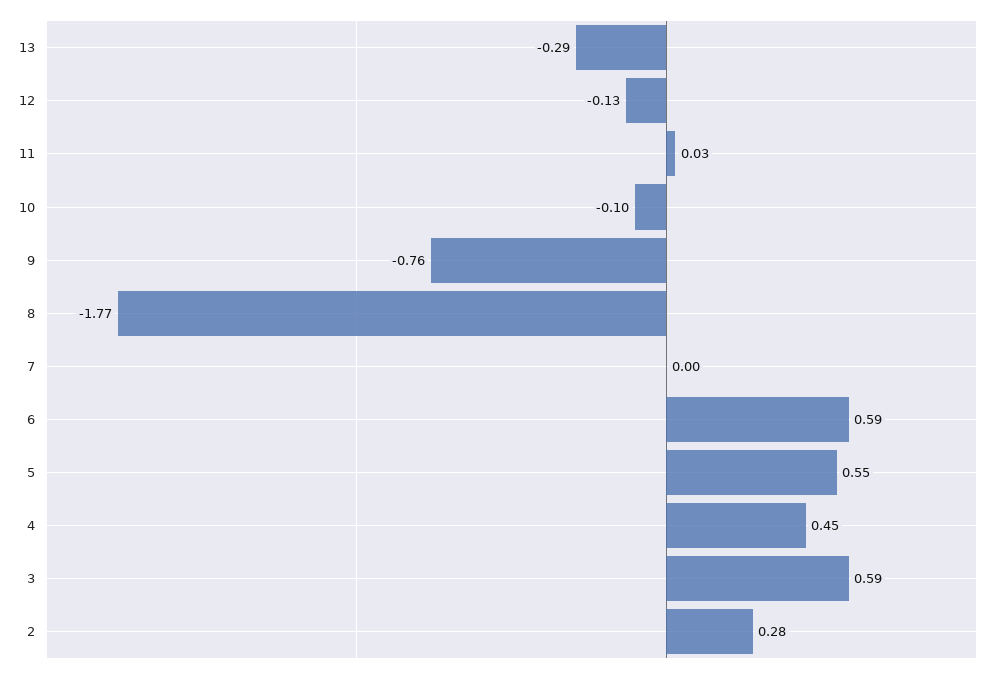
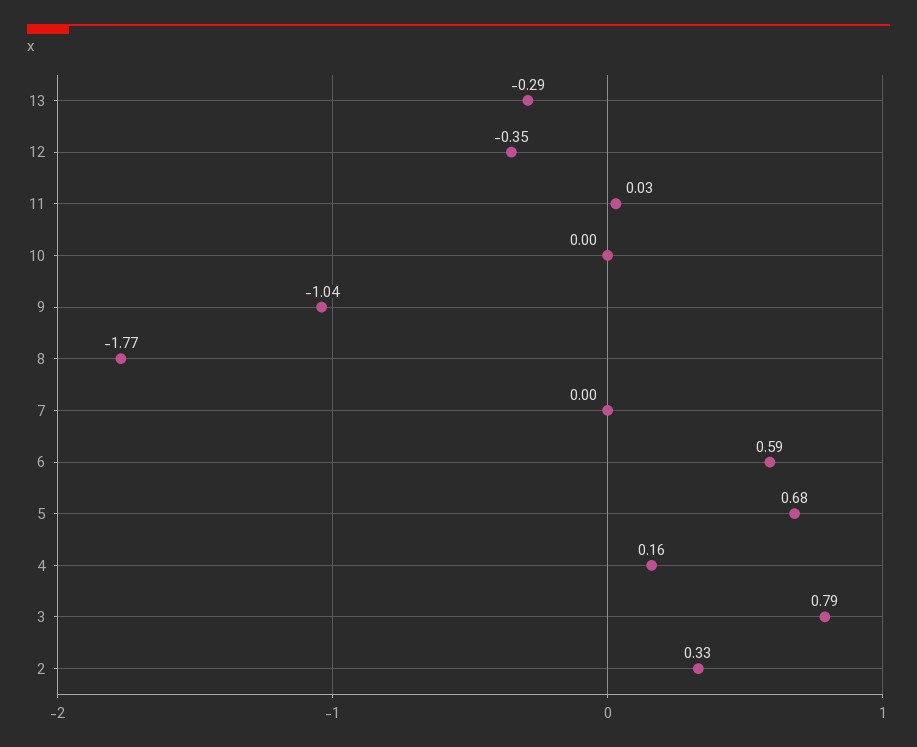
  {
    "13": -0.29,
-   "12": -0.13,
+   "12": -0.35,
    "11": 0.03,
-   "10": -0.1,
+   "10": 0,
-   "9": -0.76,
+   "9": -1.04,
    "8": -1.77,
    "7": 0,
    "6": 0.59,
-   "5": 0.55,
+   "5": 0.68,
-   "4": 0.45,
+   "4": 0.16,
-   "3": 0.59,
+   "3": 0.79,
-   "2": 0.28
+   "2": 0.33
  }

